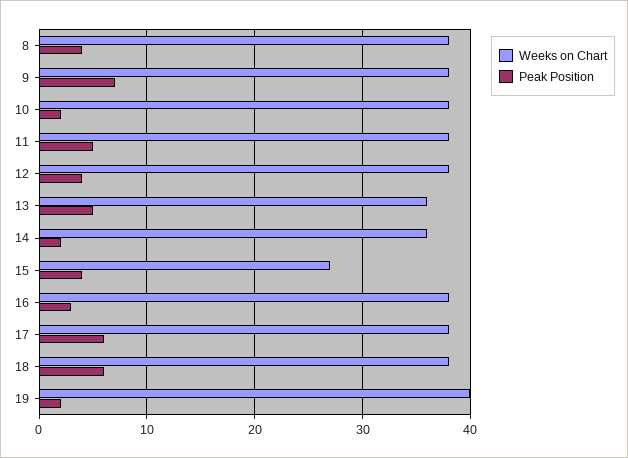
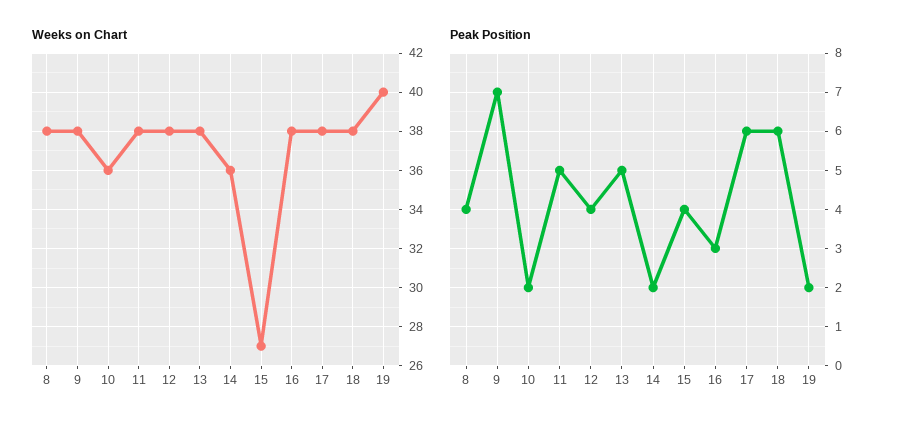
  {
    "Weeks on Chart": {
      "8": 38,
      "9": 38,
-     "10": 38,
+     "10": 36,
      "11": 38,
      "12": 38,
-     "13": 36,
+     "13": 38,
      "14": 36,
      "15": 27,
      "16": 38,
      "17": 38,
      "18": 38,
      "19": 40
    },
    "Peak Position": {
      "8": 4,
      "9": 7,
      "10": 2,
      "11": 5,
      "12": 4,
      "13": 5,
      "14": 2,
      "15": 4,
      "16": 3,
      "17": 6,
      "18": 6,
      "19": 2
    }
  }

